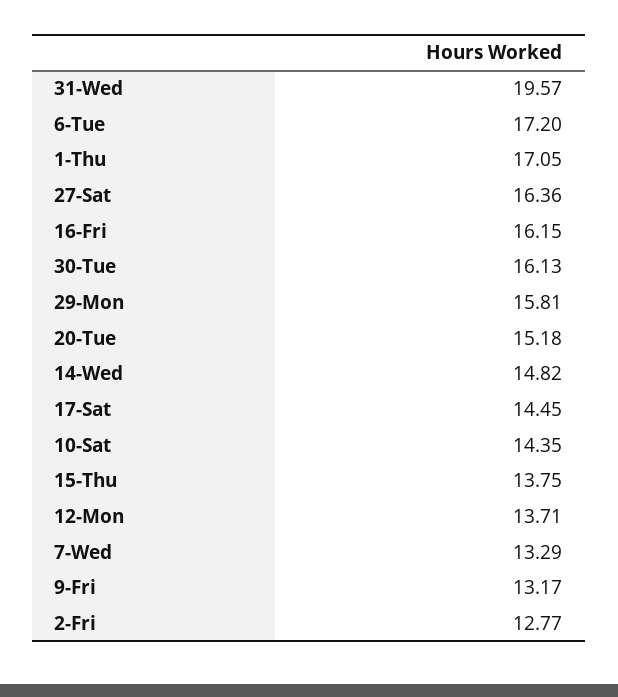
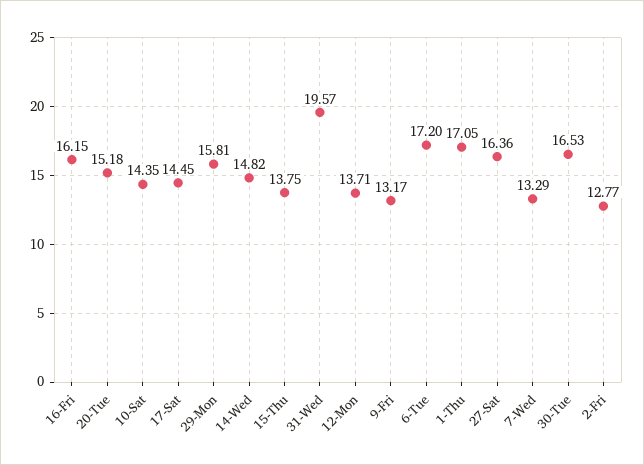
  {
    "31-Wed": 19.57,
    "6-Tue": 17.2,
    "1-Thu": 17.05,
    "27-Sat": 16.36,
    "16-Fri": 16.15,
-   "30-Tue": 16.13,
+   "30-Tue": 16.53,
    "29-Mon": 15.81,
    "20-Tue": 15.18,
    "14-Wed": 14.82,
    "17-Sat": 14.45,
    "10-Sat": 14.35,
    "15-Thu": 13.75,
    "12-Mon": 13.71,
    "7-Wed": 13.29,
    "9-Fri": 13.17,
    "2-Fri": 12.77
  }

